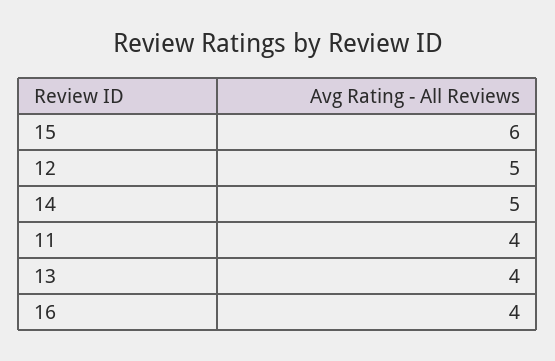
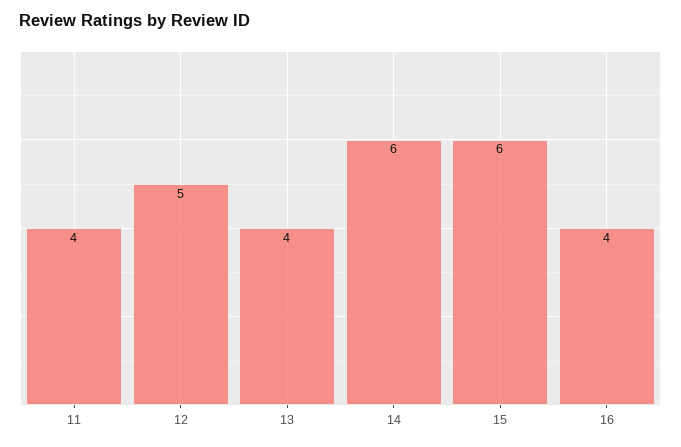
  {
    "15": 6,
    "12": 5,
-   "14": 5,
+   "14": 6,
    "11": 4,
    "13": 4,
    "16": 4
  }

